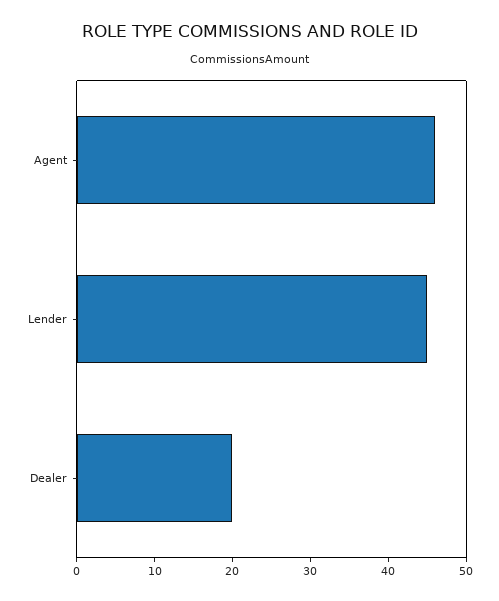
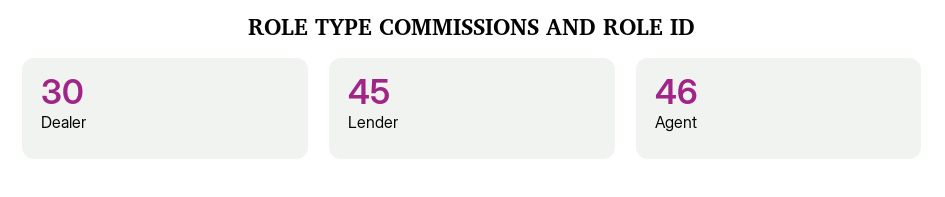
  {
    "Agent": 46,
    "Lender": 45,
-   "Dealer": 20
+   "Dealer": 30
  }

